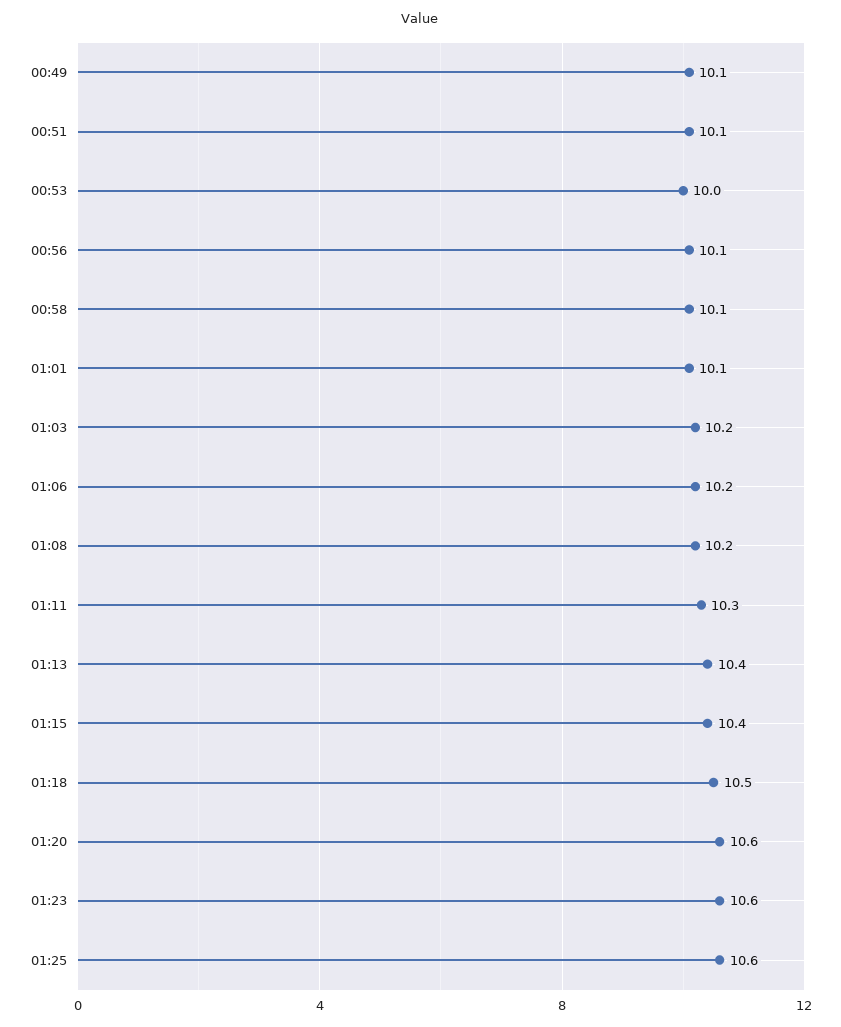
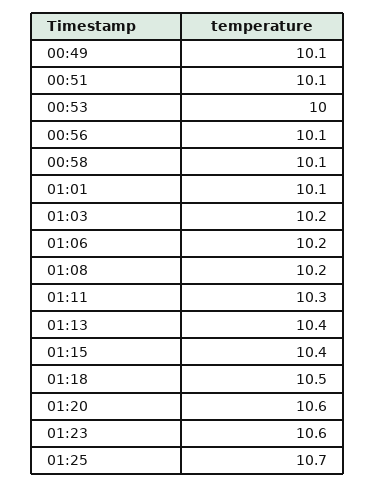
  {
    "00:49": 10.1,
    "00:51": 10.1,
    "00:53": 10,
    "00:56": 10.1,
    "00:58": 10.1,
    "01:01": 10.1,
    "01:03": 10.2,
    "01:06": 10.2,
    "01:08": 10.2,
    "01:11": 10.3,
    "01:13": 10.4,
    "01:15": 10.4,
    "01:18": 10.5,
    "01:20": 10.6,
    "01:23": 10.6,
-   "01:25": 10.6
+   "01:25": 10.7
  }

